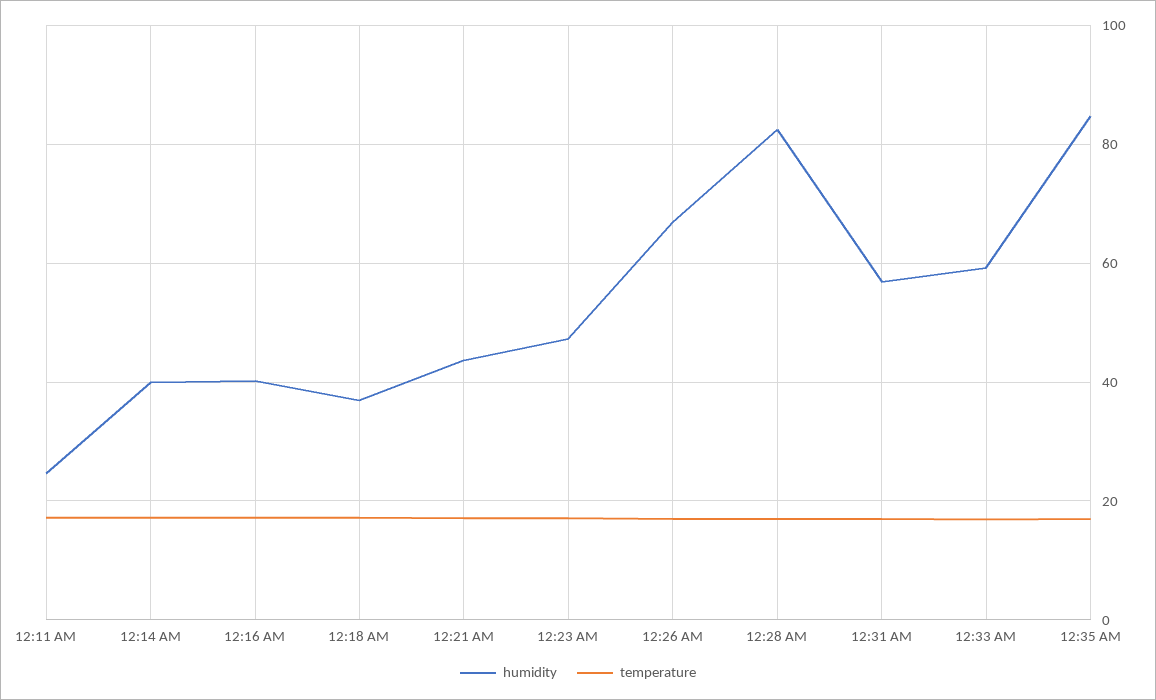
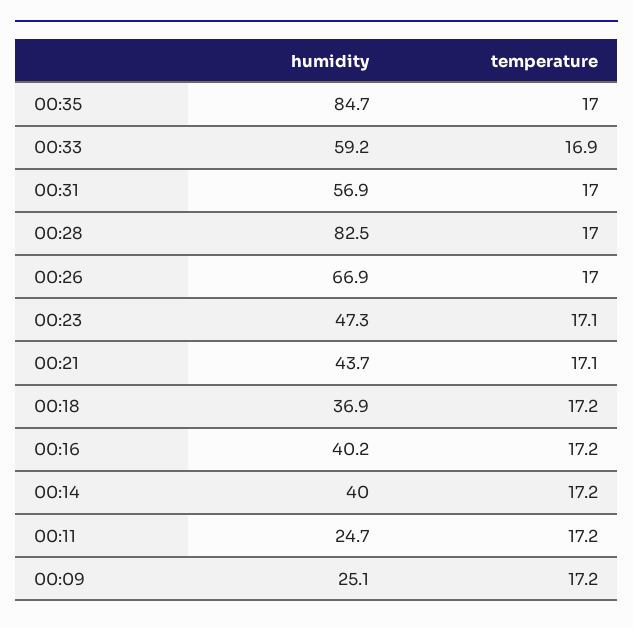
  {
    "humidity": {
      "12:11 AM": 24.7,
      "12:14 AM": 40,
      "12:16 AM": 40.2,
      "12:18 AM": 36.9,
      "12:21 AM": 43.7,
      "12:23 AM": 47.3,
      "12:26 AM": 66.9,
      "12:28 AM": 82.5,
      "12:31 AM": 56.9,
      "12:33 AM": 59.2,
-     "12:35 AM": 84.7
+     "12:35 AM": 84.7,
+     "00:09": 25.1
    },
    "temperature": {
      "12:11 AM": 17.2,
      "12:14 AM": 17.2,
      "12:16 AM": 17.2,
      "12:18 AM": 17.2,
      "12:21 AM": 17.1,
      "12:23 AM": 17.1,
      "12:26 AM": 17,
      "12:28 AM": 17,
      "12:31 AM": 17,
      "12:33 AM": 16.9,
-     "12:35 AM": 17
+     "12:35 AM": 17,
+     "00:09": 17.2
    }
  }

